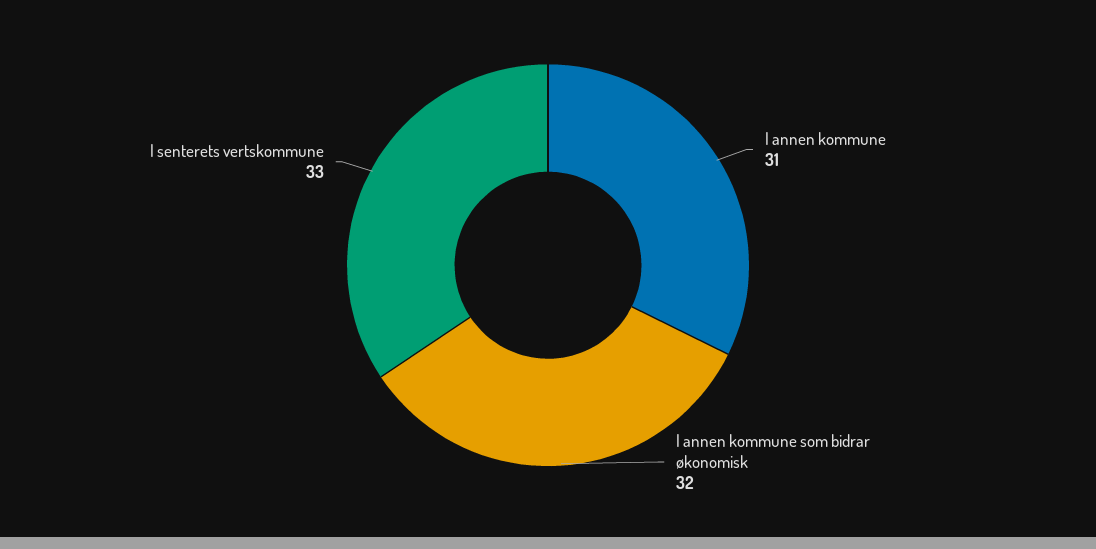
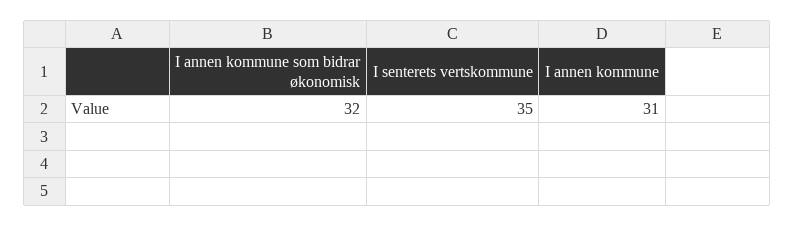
  {
    "I annen kommune": 31,
    "I annen kommune som bidrar økonomisk": 32,
-   "I senterets vertskommune": 33
+   "I senterets vertskommune": 35
  }

